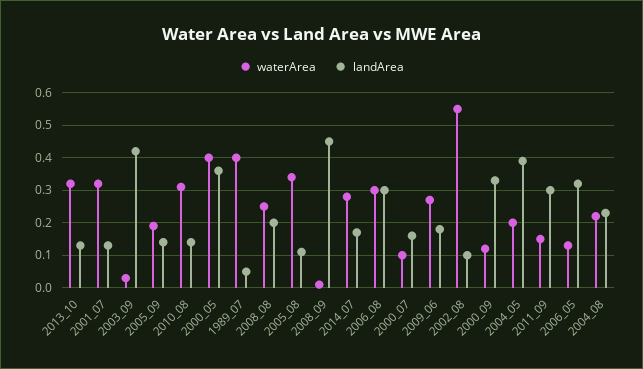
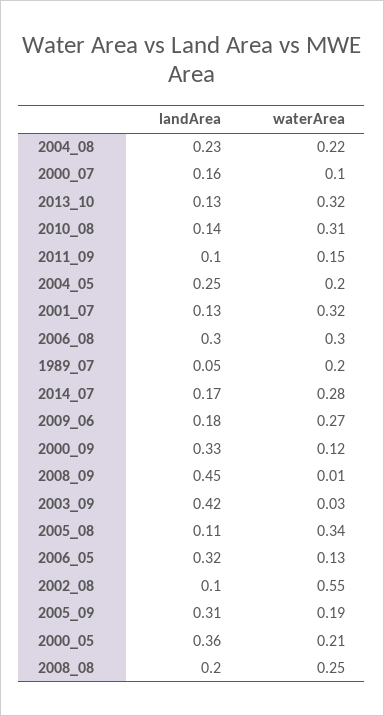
  {
    "waterArea": {
      "2013_10": 0.32,
      "2001_07": 0.32,
      "2003_09": 0.03,
      "2005_09": 0.19,
      "2010_08": 0.31,
-     "2000_05": 0.4,
+     "2000_05": 0.21,
-     "1989_07": 0.4,
+     "1989_07": 0.2,
      "2008_08": 0.25,
      "2005_08": 0.34,
      "2008_09": 0.01,
      "2014_07": 0.28,
      "2006_08": 0.3,
      "2000_07": 0.1,
      "2009_06": 0.27,
      "2002_08": 0.55,
      "2000_09": 0.12,
      "2004_05": 0.2,
      "2011_09": 0.15,
      "2006_05": 0.13,
      "2004_08": 0.22
    },
    "landArea": {
      "2013_10": 0.13,
      "2001_07": 0.13,
      "2003_09": 0.42,
-     "2005_09": 0.15,
+     "2005_09": 0.31,
      "2010_08": 0.14,
      "2000_05": 0.36,
      "1989_07": 0.05,
      "2008_08": 0.2,
      "2005_08": 0.11,
      "2008_09": 0.45,
      "2014_07": 0.17,
      "2006_08": 0.3,
      "2000_07": 0.16,
      "2009_06": 0.18,
      "2002_08": 0.1,
      "2000_09": 0.33,
-     "2004_05": 0.4,
+     "2004_05": 0.25,
-     "2011_09": 0.3,
+     "2011_09": 0.1,
      "2006_05": 0.32,
      "2004_08": 0.23
    }
  }

